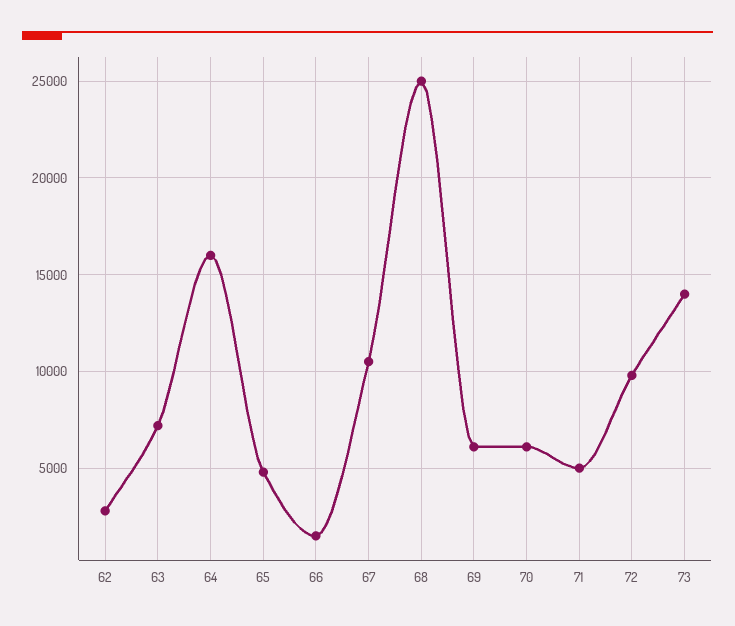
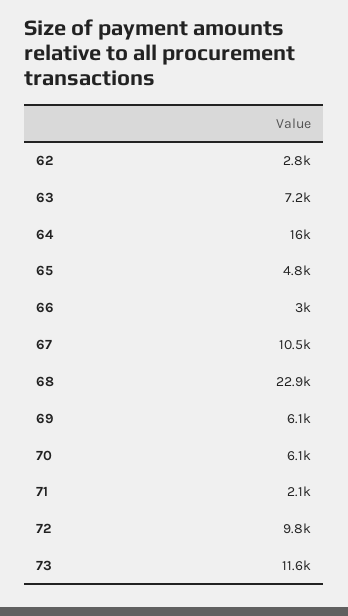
  {
    "62": 2800,
    "63": 7200,
    "64": 16000,
    "65": 4800,
-   "66": 1500,
+   "66": 3000,
    "67": 10500,
-   "68": 25000,
+   "68": 22900,
    "69": 6100,
    "70": 6100,
-   "71": 5000,
+   "71": 2100,
    "72": 9800,
-   "73": 14000
+   "73": 11600
  }

